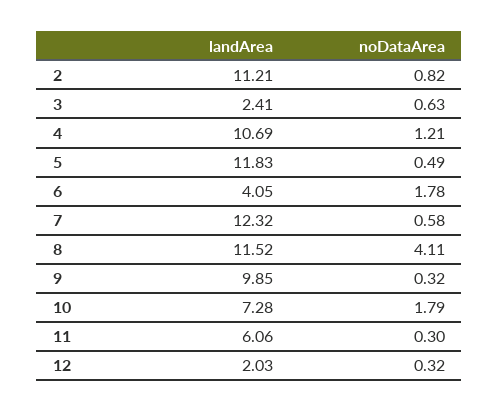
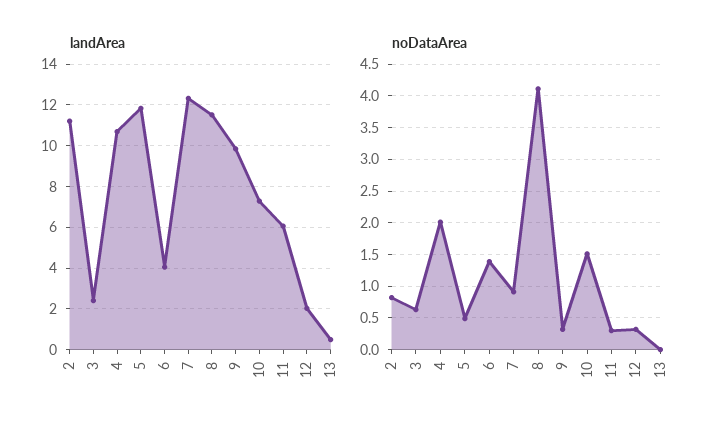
  {
    "landArea": {
      "2": 11.21,
      "3": 2.41,
      "4": 10.69,
      "5": 11.83,
      "6": 4.05,
      "7": 12.32,
      "8": 11.52,
      "9": 9.85,
      "10": 7.28,
      "11": 6.06,
-     "12": 2.03
+     "12": 2.03,
+     "13": 0.5
    },
    "noDataArea": {
      "2": 0.82,
      "3": 0.63,
-     "4": 1.21,
+     "4": 2,
      "5": 0.49,
-     "6": 1.78,
+     "6": 1.4,
-     "7": 0.58,
+     "7": 0.9,
      "8": 4.11,
      "9": 0.32,
-     "10": 1.79,
+     "10": 1.5,
      "11": 0.3,
-     "12": 0.32
+     "12": 0.32,
+     "13": 0
    }
  }

